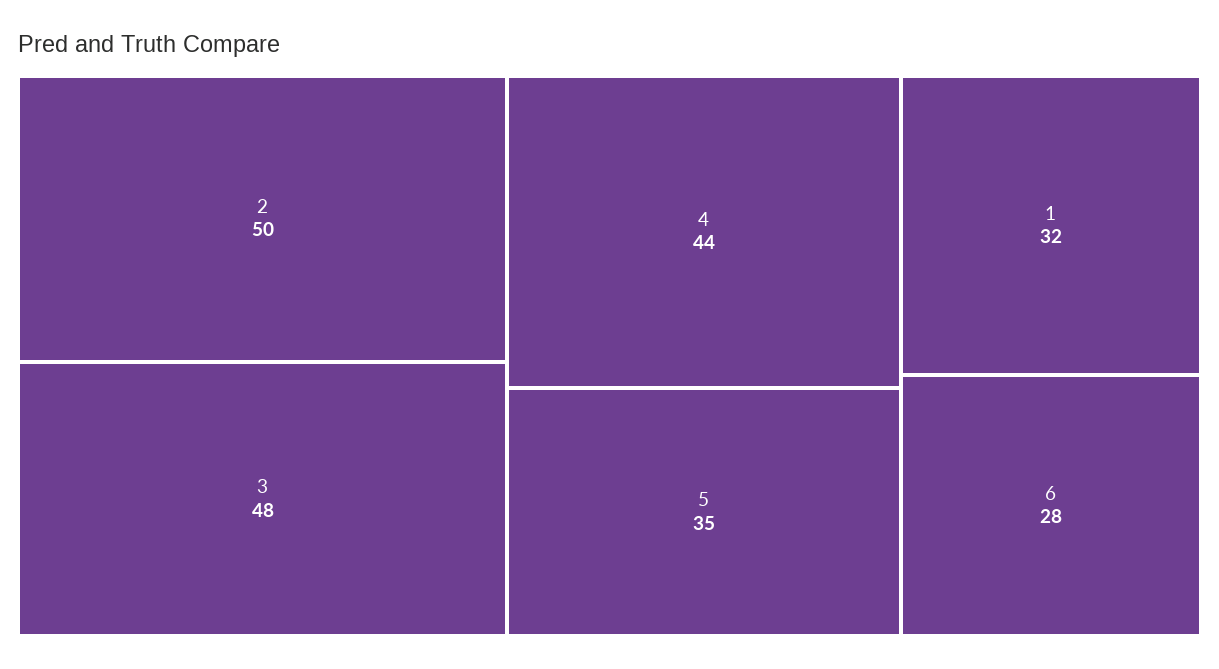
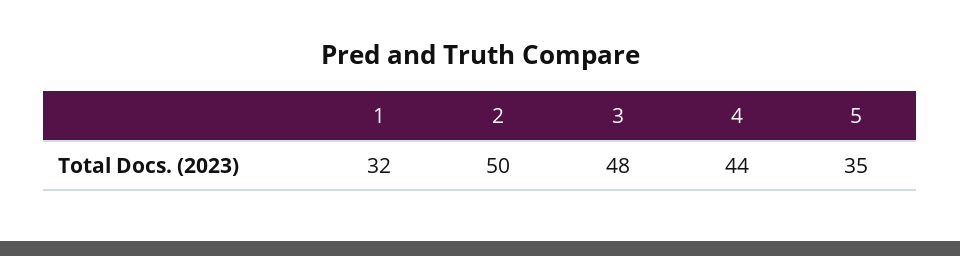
  {
    "2": 50,
    "3": 48,
    "4": 44,
    "5": 35,
-   "1": 32,
+   "1": 32
-   "6": 28
  }

